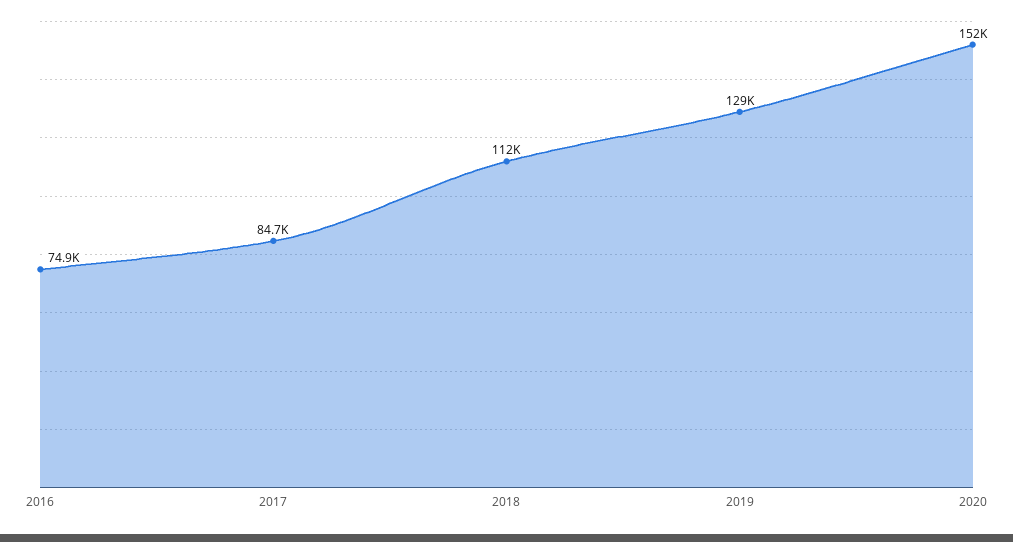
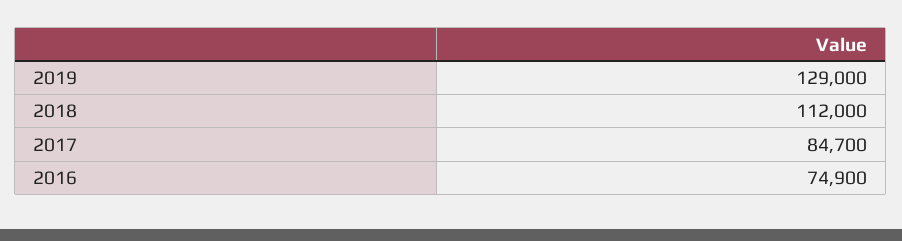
  {
    "2016": 74900,
    "2017": 84700,
    "2018": 112000,
-   "2019": 129000,
+   "2019": 129000
-   "2020": 152000
  }

